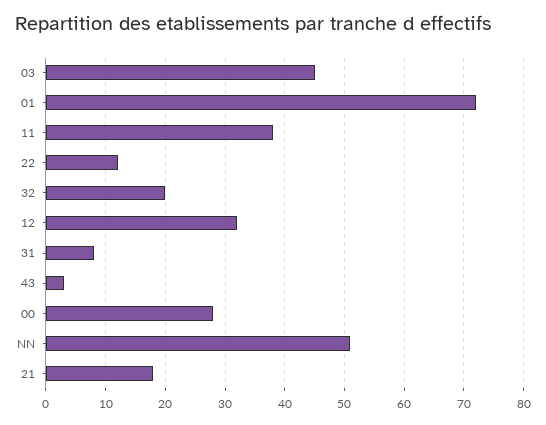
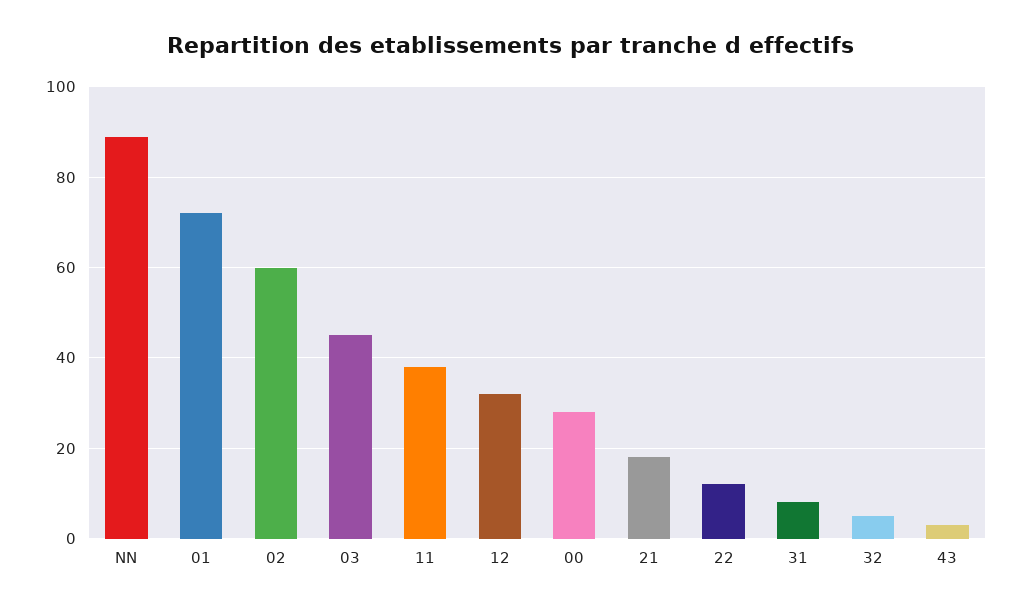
  {
    "03": 45,
    "01": 70,
    "11": 40,
    "22": 10,
-   "32": 20,
+   "32": 5,
    "12": 30,
    "31": 10,
    "43": 5,
    "00": 30,
-   "NN": 50,
+   "NN": 90,
-   "21": 20
+   "21": 20,
+   "02": 60
  }

